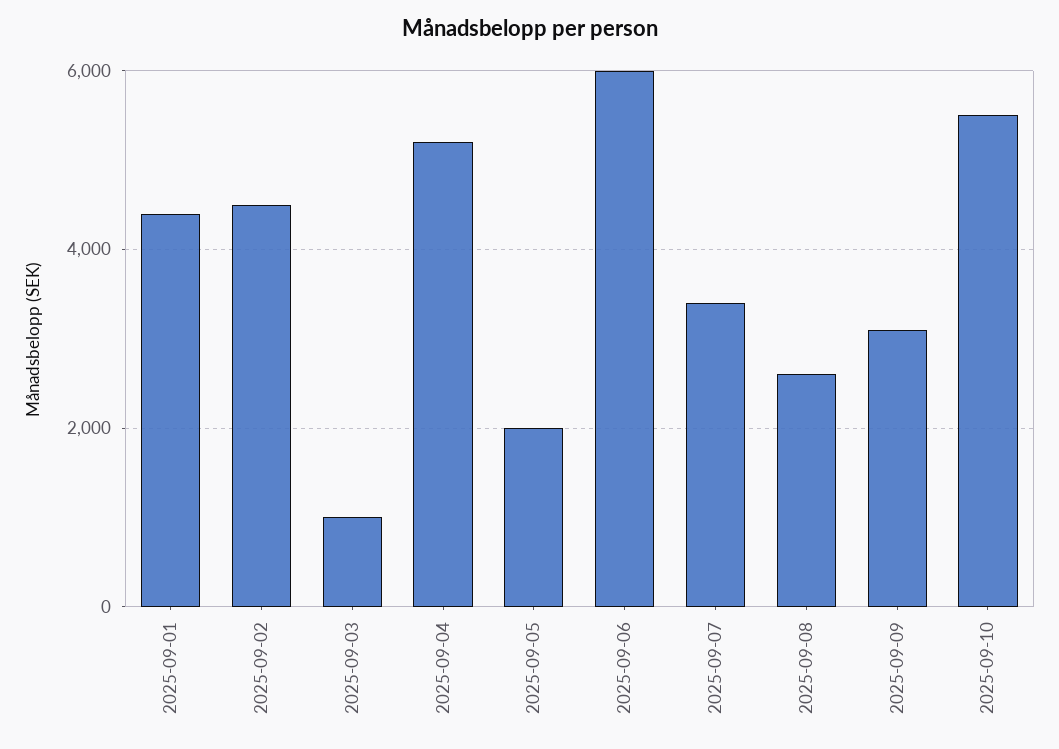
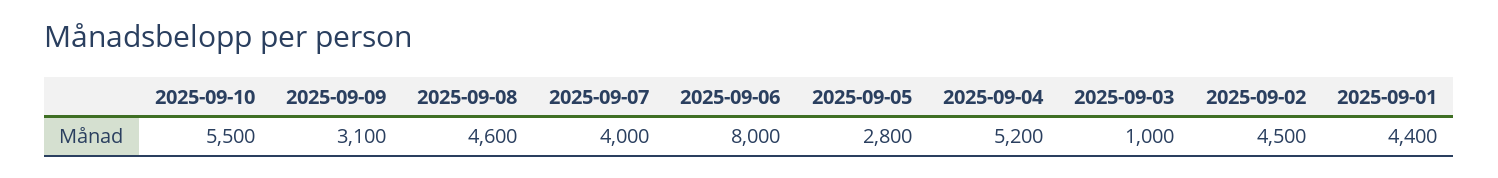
  {
    "2025-09-01": 4400,
    "2025-09-02": 4500,
    "2025-09-03": 1000,
    "2025-09-04": 5200,
-   "2025-09-05": 2000,
+   "2025-09-05": 2800,
-   "2025-09-06": 6000,
+   "2025-09-06": 8000,
-   "2025-09-07": 3400,
+   "2025-09-07": 4000,
-   "2025-09-08": 2600,
+   "2025-09-08": 4600,
    "2025-09-09": 3100,
    "2025-09-10": 5500
  }

